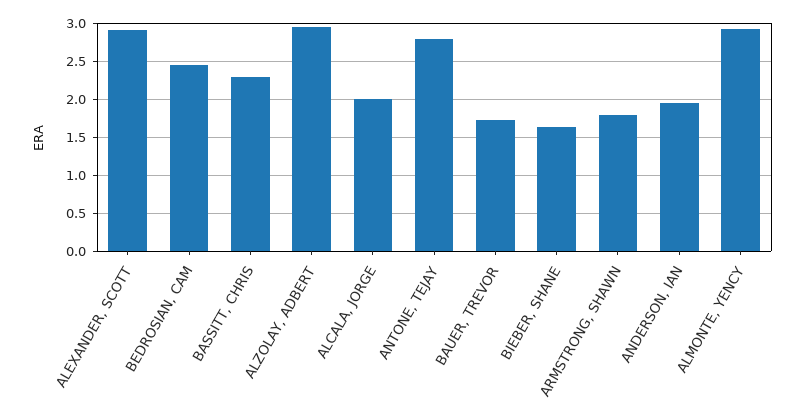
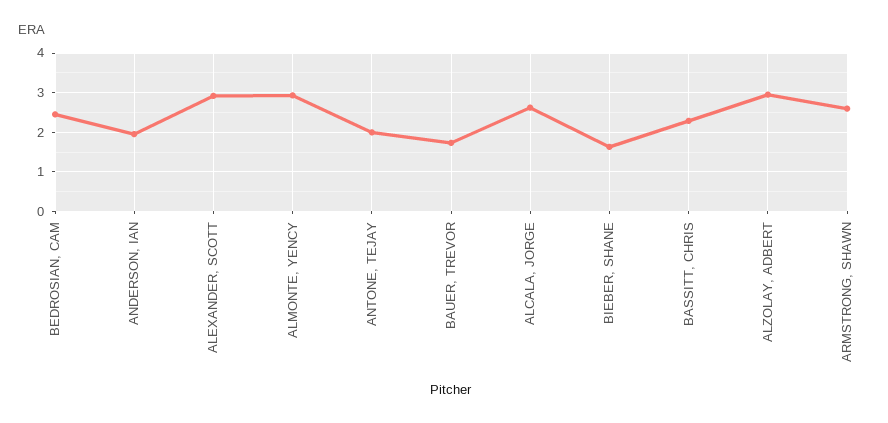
  {
    "ALEXANDER, SCOTT": 2.9,
    "BEDROSIAN, CAM": 2.5,
    "BASSITT, CHRIS": 2.3,
    "ALZOLAY, ADBERT": 3,
-   "ALCALA, JORGE": 2,
+   "ALCALA, JORGE": 2.6,
-   "ANTONE, TEJAY": 2.8,
+   "ANTONE, TEJAY": 2,
    "BAUER, TREVOR": 1.7,
    "BIEBER, SHANE": 1.6,
-   "ARMSTRONG, SHAWN": 1.8,
+   "ARMSTRONG, SHAWN": 2.6,
    "ANDERSON, IAN": 2,
    "ALMONTE, YENCY": 2.9
  }

